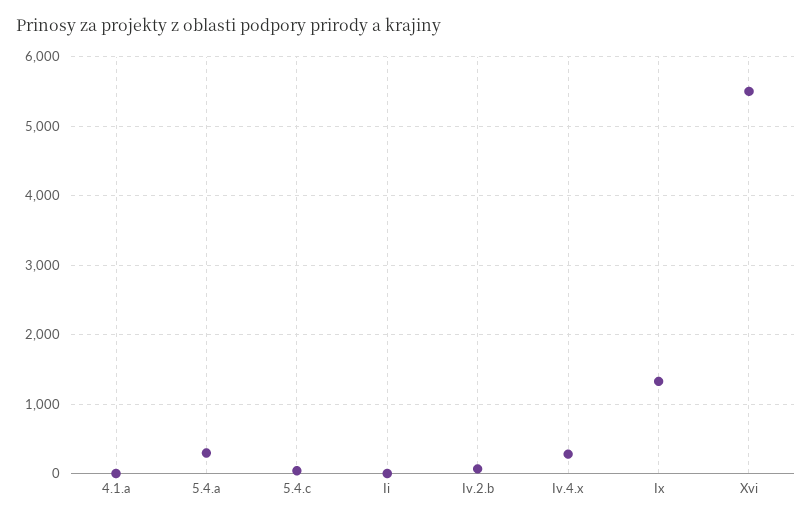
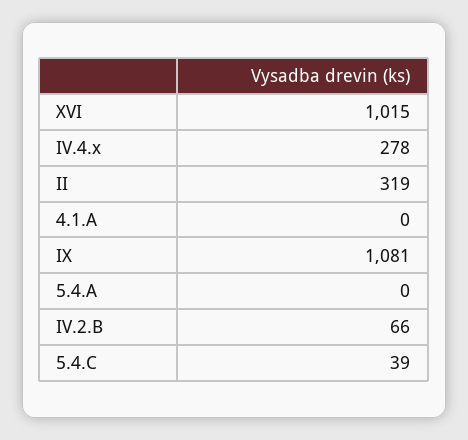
  {
    "4.1.a": 0,
-   "5.4.a": 300,
+   "5.4.a": 0,
    "5.4.c": 39,
-   "Ii": 0,
+   "Ii": 319,
    "Iv.2.b": 66,
    "Iv.4.x": 278,
-   "Ix": 1300,
+   "Ix": 1081,
-   "Xvi": 5500
+   "Xvi": 1015
  }

